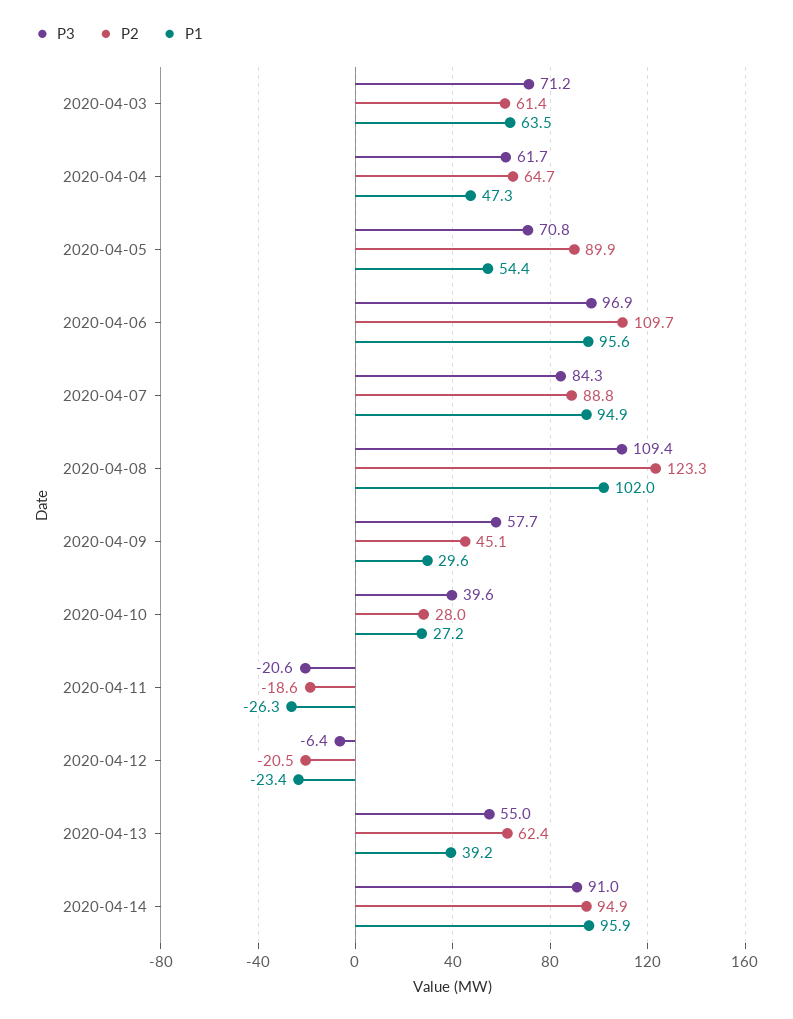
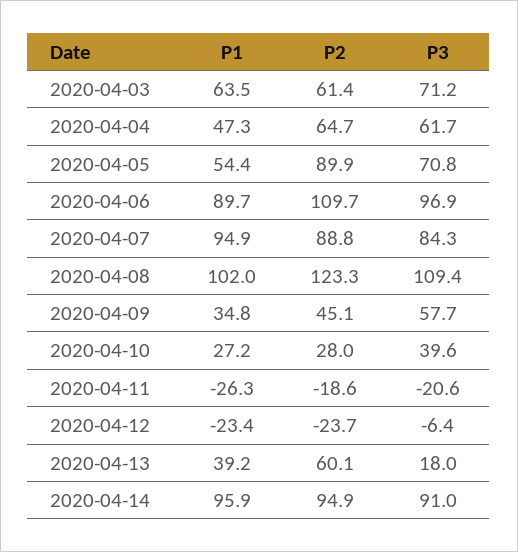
  {
    "P3": {
      "2020-04-03": 71.2,
      "2020-04-04": 61.7,
      "2020-04-05": 70.8,
      "2020-04-06": 96.9,
      "2020-04-07": 84.3,
      "2020-04-08": 109.4,
      "2020-04-09": 57.7,
      "2020-04-10": 39.6,
      "2020-04-11": -20.6,
      "2020-04-12": -6.4,
-     "2020-04-13": 55,
+     "2020-04-13": 18,
      "2020-04-14": 91
    },
    "P2": {
      "2020-04-03": 61.4,
      "2020-04-04": 64.7,
      "2020-04-05": 89.9,
      "2020-04-06": 109.7,
      "2020-04-07": 88.8,
      "2020-04-08": 123.3,
      "2020-04-09": 45.1,
      "2020-04-10": 28,
      "2020-04-11": -18.6,
-     "2020-04-12": -20.5,
+     "2020-04-12": -23.7,
-     "2020-04-13": 62.4,
+     "2020-04-13": 60.1,
      "2020-04-14": 94.9
    },
    "P1": {
      "2020-04-03": 63.5,
      "2020-04-04": 47.3,
      "2020-04-05": 54.4,
-     "2020-04-06": 95.6,
+     "2020-04-06": 89.7,
      "2020-04-07": 94.9,
      "2020-04-08": 102,
-     "2020-04-09": 29.6,
+     "2020-04-09": 34.8,
      "2020-04-10": 27.2,
      "2020-04-11": -26.3,
      "2020-04-12": -23.4,
      "2020-04-13": 39.2,
      "2020-04-14": 95.9
    }
  }

